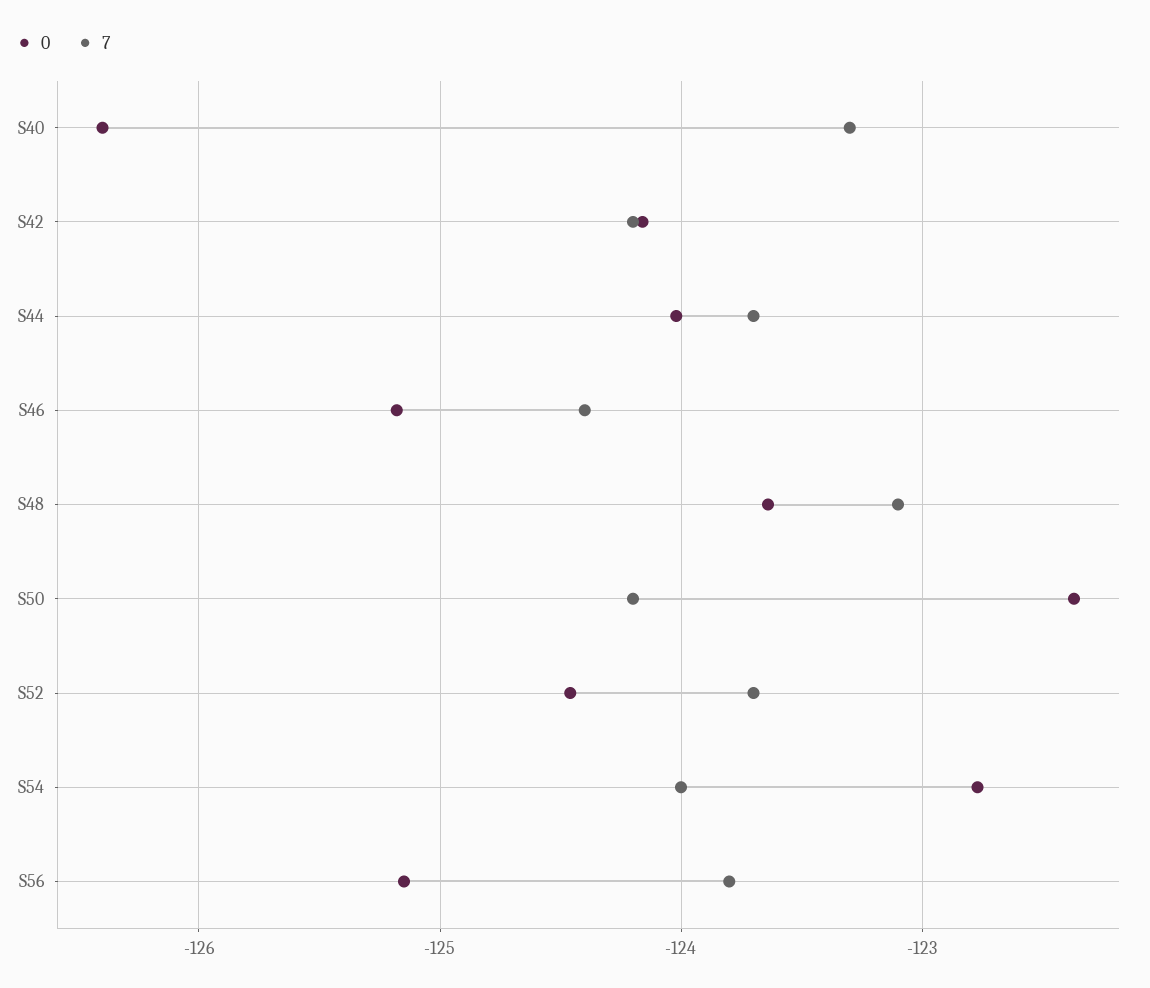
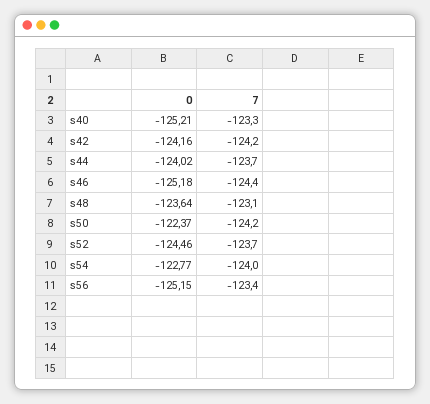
  {
    "0": {
-     "S40": -126.4,
+     "S40": -125.21,
      "S42": -124.16,
      "S44": -124.02,
      "S46": -125.18,
      "S48": -123.64,
      "S50": -122.37,
      "S52": -124.46,
      "S54": -122.77,
      "S56": -125.15
    },
    "7": {
      "S40": -123.3,
      "S42": -124.2,
      "S44": -123.7,
      "S46": -124.4,
      "S48": -123.1,
      "S50": -124.2,
      "S52": -123.7,
      "S54": -124,
-     "S56": -123.8
+     "S56": -123.4
    }
  }

